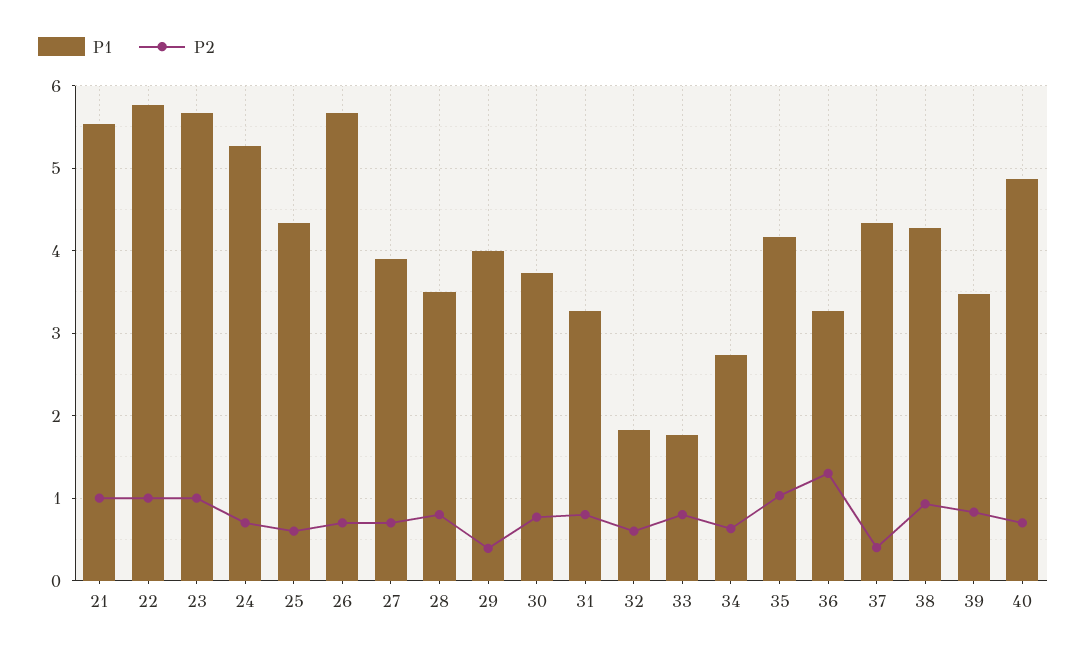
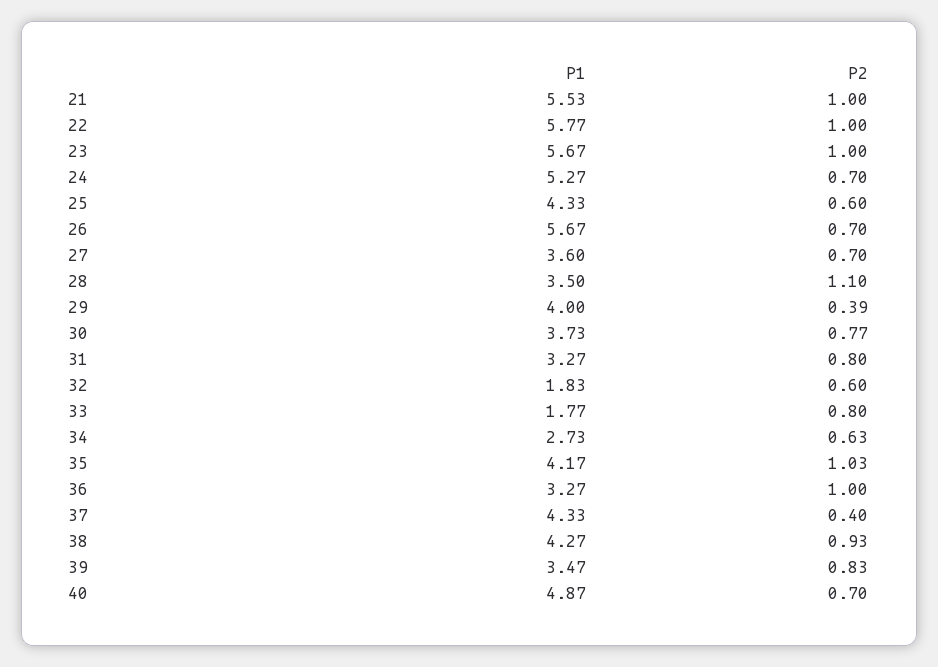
  {
    "P1": {
      "21": 5.53,
      "22": 5.77,
      "23": 5.67,
      "24": 5.27,
      "25": 4.33,
      "26": 5.67,
-     "27": 3.9,
+     "27": 3.6,
      "28": 3.5,
      "29": 4,
      "30": 3.73,
      "31": 3.27,
      "32": 1.83,
      "33": 1.77,
      "34": 2.73,
      "35": 4.17,
      "36": 3.27,
      "37": 4.33,
      "38": 4.27,
      "39": 3.47,
      "40": 4.87
    },
    "P2": {
      "21": 1,
      "22": 1,
      "23": 1,
      "24": 0.7,
      "25": 0.6,
      "26": 0.7,
      "27": 0.7,
-     "28": 0.8,
+     "28": 1.1,
      "29": 0.39,
      "30": 0.77,
      "31": 0.8,
      "32": 0.6,
      "33": 0.8,
      "34": 0.63,
      "35": 1.03,
-     "36": 1.3,
+     "36": 1,
      "37": 0.4,
      "38": 0.93,
      "39": 0.83,
      "40": 0.7
    }
  }

